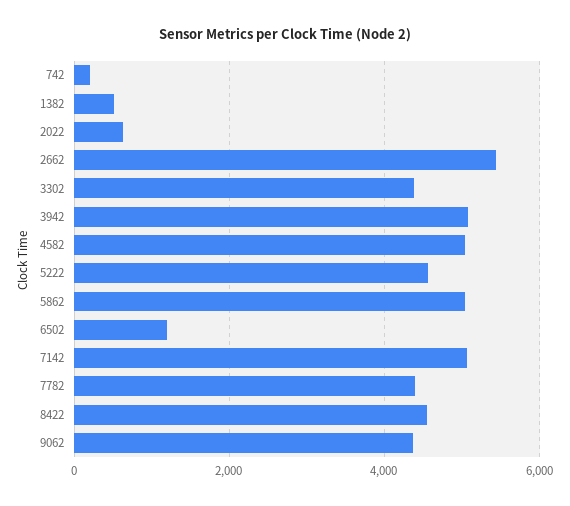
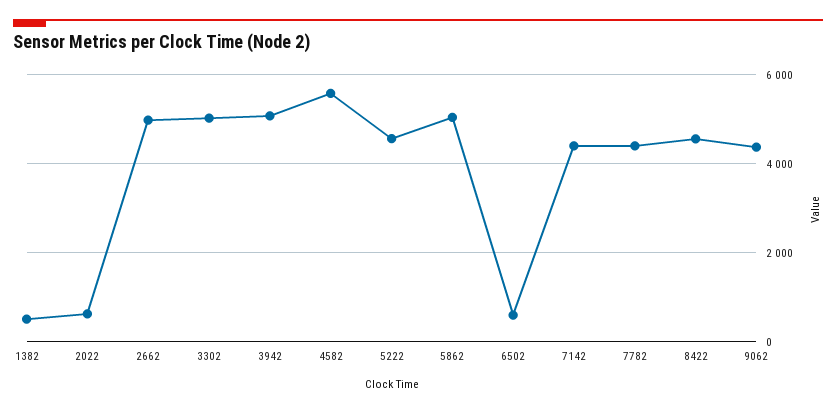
  {
-   "742": 200,
    "1382": 600,
    "2022": 600,
-   "2662": 5400,
+   "2662": 5000,
-   "3302": 4400,
+   "3302": 5000,
    "3942": 5000,
-   "4582": 5000,
+   "4582": 5600,
    "5222": 4600,
    "5862": 5000,
-   "6502": 1200,
+   "6502": 600,
-   "7142": 5000,
+   "7142": 4400,
    "7782": 4400,
    "8422": 4600,
    "9062": 4400
  }

